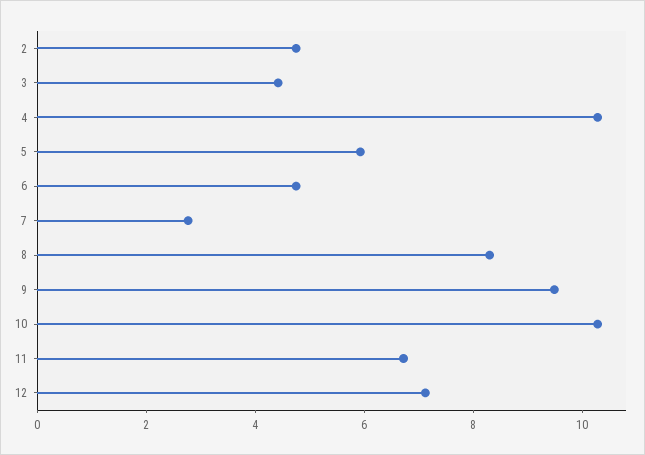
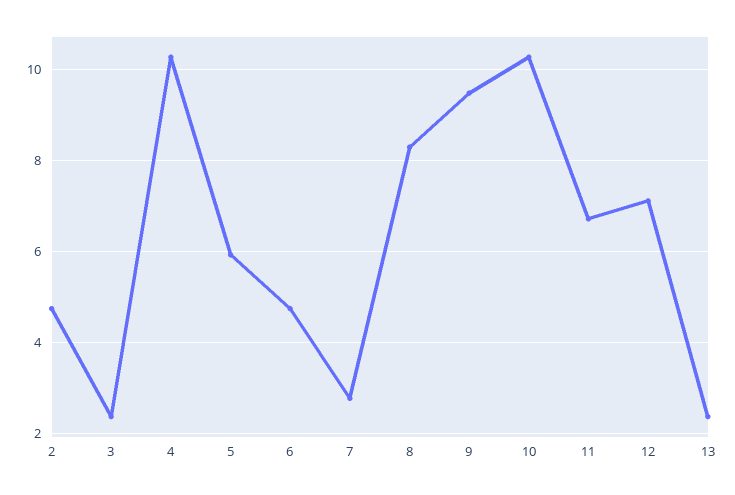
  {
    "2": 4.8,
-   "3": 4.5,
+   "3": 2.4,
    "4": 10.2,
    "5": 6,
    "6": 4.8,
    "7": 2.8,
    "8": 8.4,
    "9": 9.4,
    "10": 10.2,
    "11": 6.8,
-   "12": 7.2
+   "12": 7.2,
+   "13": 2.4
  }

